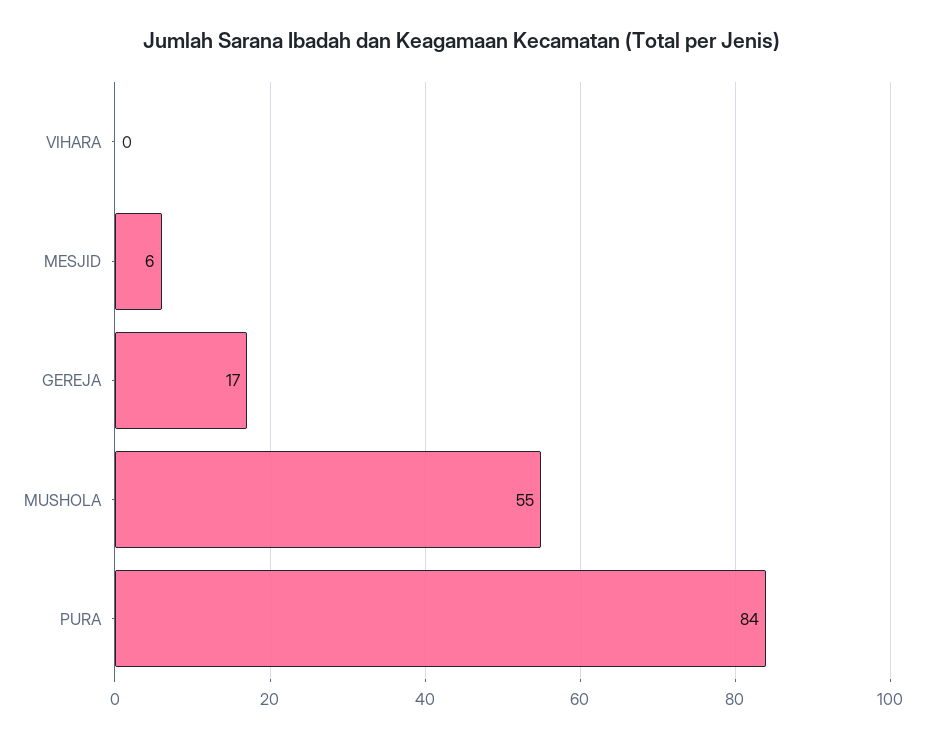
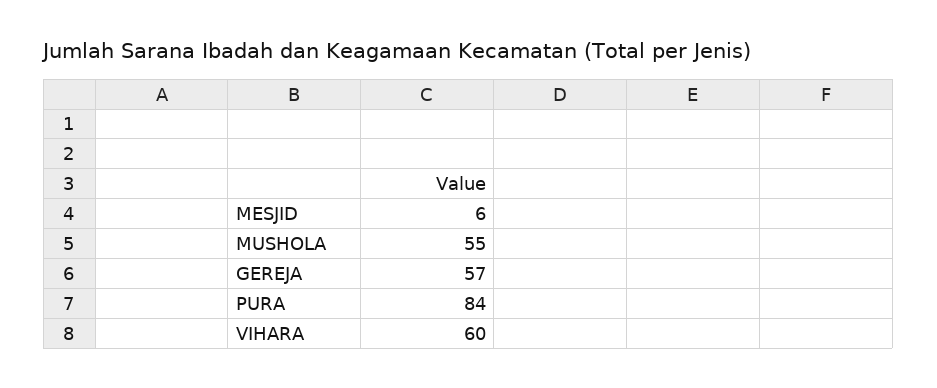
  {
-   "VIHARA": 0,
+   "VIHARA": 60,
    "MESJID": 6,
-   "GEREJA": 17,
+   "GEREJA": 57,
    "MUSHOLA": 55,
    "PURA": 84
  }

